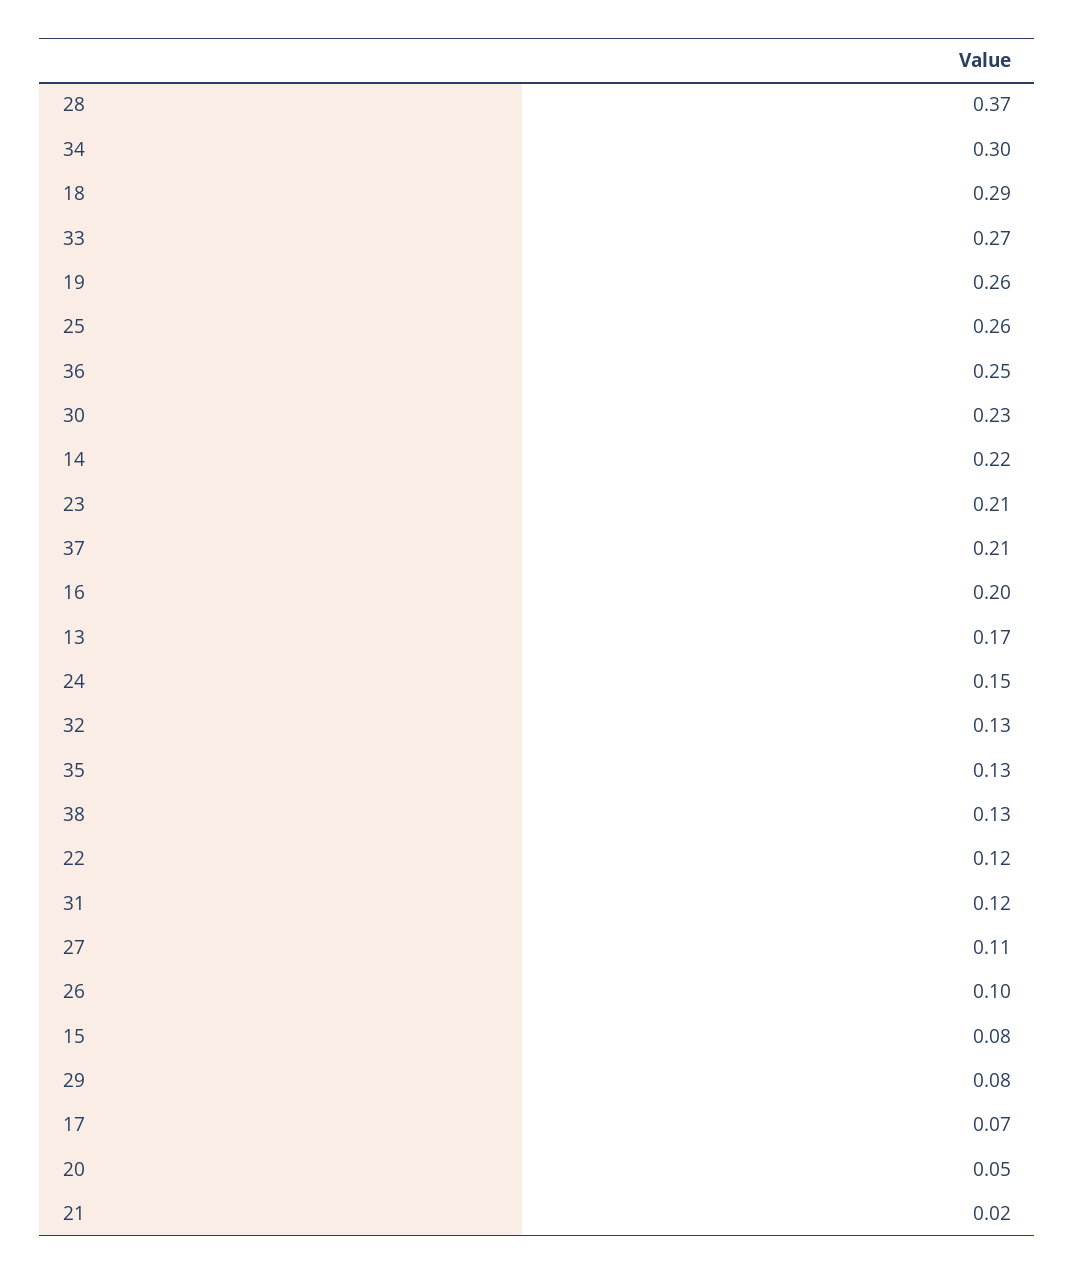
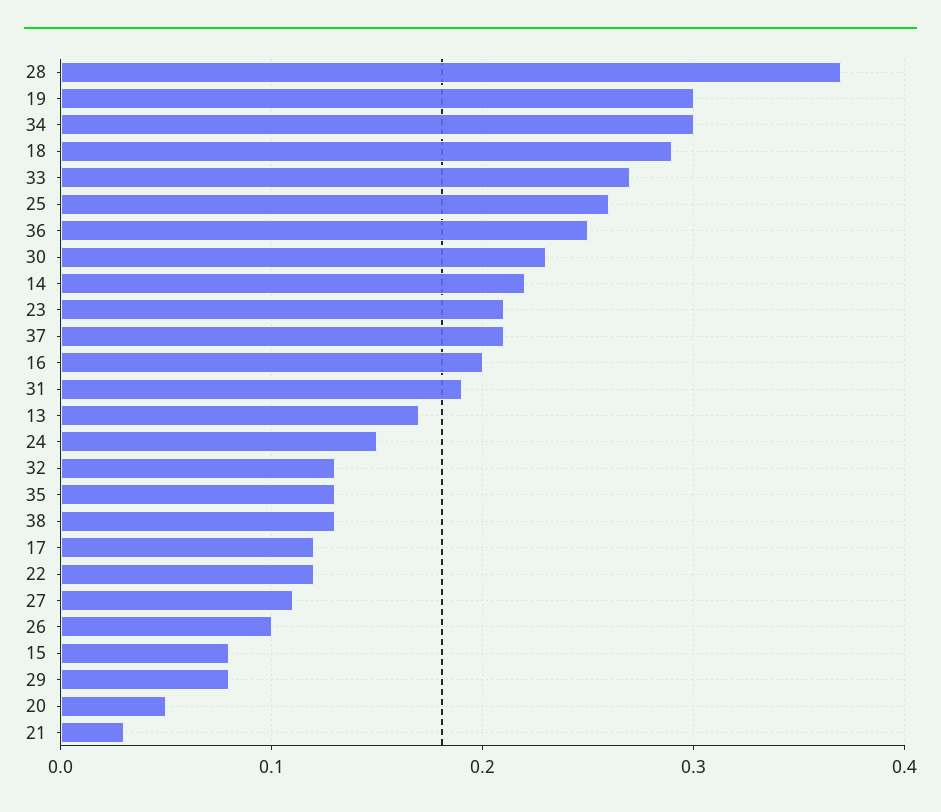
  {
    "28": 0.37,
    "34": 0.3,
    "18": 0.29,
    "33": 0.27,
-   "19": 0.26,
+   "19": 0.3,
    "25": 0.26,
    "36": 0.25,
    "30": 0.23,
    "14": 0.22,
    "23": 0.21,
    "37": 0.21,
    "16": 0.2,
    "13": 0.17,
    "24": 0.15,
    "32": 0.13,
    "35": 0.13,
    "38": 0.13,
    "22": 0.12,
-   "31": 0.12,
+   "31": 0.19,
    "27": 0.11,
    "26": 0.1,
    "15": 0.08,
    "29": 0.08,
-   "17": 0.07,
+   "17": 0.12,
    "20": 0.05,
-   "21": 0.02
+   "21": 0.03
  }

